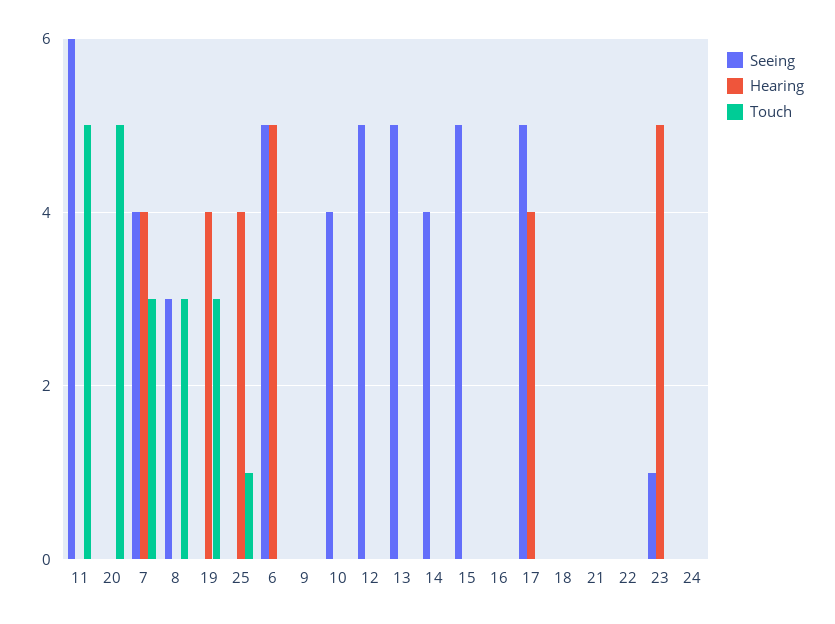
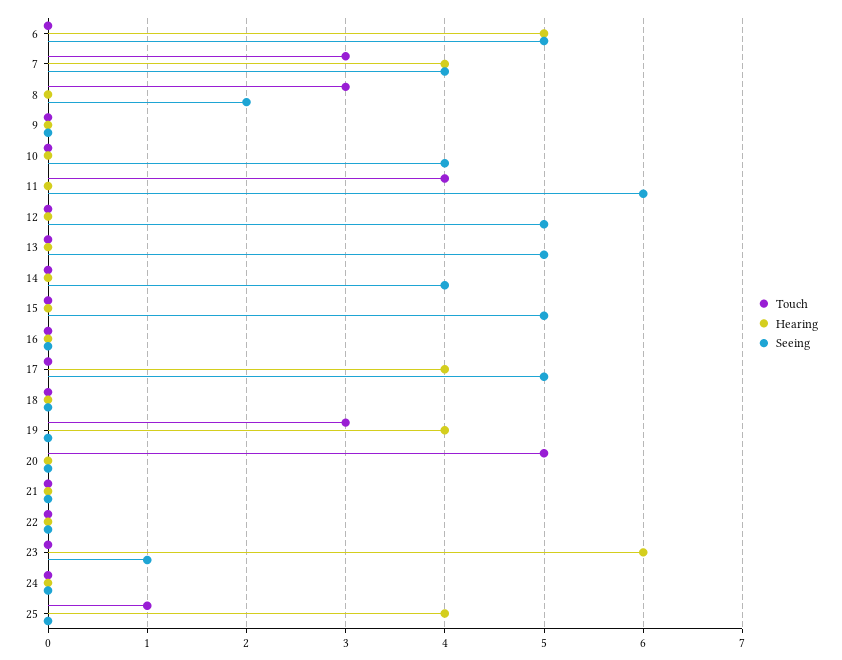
  {
    "Seeing": {
      "11": 6,
      "20": 0,
      "7": 4,
-     "8": 3,
+     "8": 2,
      "19": 0,
      "25": 0,
      "6": 5,
      "9": 0,
      "10": 4,
      "12": 5,
      "13": 5,
      "14": 4,
      "15": 5,
      "16": 0,
      "17": 5,
      "18": 0,
      "21": 0,
      "22": 0,
      "23": 1,
      "24": 0
    },
    "Hearing": {
      "11": 0,
      "20": 0,
      "7": 4,
      "8": 0,
      "19": 4,
      "25": 4,
      "6": 5,
      "9": 0,
      "10": 0,
      "12": 0,
      "13": 0,
      "14": 0,
      "15": 0,
      "16": 0,
      "17": 4,
      "18": 0,
      "21": 0,
      "22": 0,
-     "23": 5,
+     "23": 6,
      "24": 0
    },
    "Touch": {
-     "11": 5,
+     "11": 4,
      "20": 5,
      "7": 3,
      "8": 3,
      "19": 3,
      "25": 1,
      "6": 0,
      "9": 0,
      "10": 0,
      "12": 0,
      "13": 0,
      "14": 0,
      "15": 0,
      "16": 0,
      "17": 0,
      "18": 0,
      "21": 0,
      "22": 0,
      "23": 0,
      "24": 0
    }
  }

